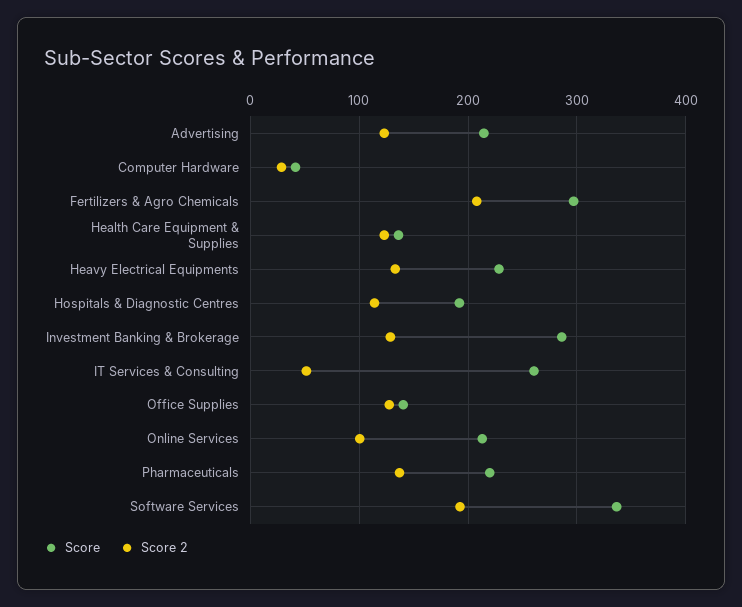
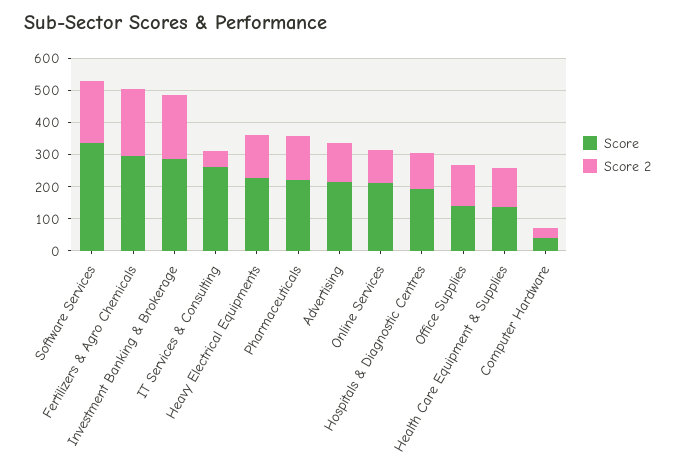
  {
    "Score": {
      "Advertising": 210,
      "Computer Hardware": 40,
      "Fertilizers & Agro Chemicals": 300,
      "Health Care Equipment & Supplies": 140,
      "Heavy Electrical Equipments": 230,
      "Hospitals & Diagnostic Centres": 190,
      "Investment Banking & Brokerage": 290,
      "IT Services & Consulting": 260,
      "Office Supplies": 140,
      "Online Services": 210,
      "Pharmaceuticals": 220,
      "Software Services": 340
    },
    "Score 2": {
      "Advertising": 120,
      "Computer Hardware": 30,
      "Fertilizers & Agro Chemicals": 210,
      "Health Care Equipment & Supplies": 120,
      "Heavy Electrical Equipments": 130,
      "Hospitals & Diagnostic Centres": 110,
-     "Investment Banking & Brokerage": 130,
+     "Investment Banking & Brokerage": 200,
      "IT Services & Consulting": 50,
      "Office Supplies": 130,
      "Online Services": 100,
      "Pharmaceuticals": 140,
      "Software Services": 190
    }
  }

